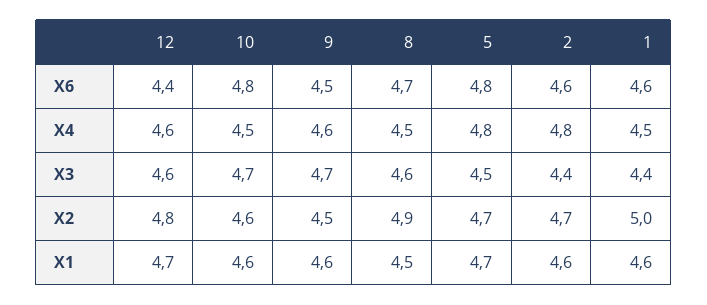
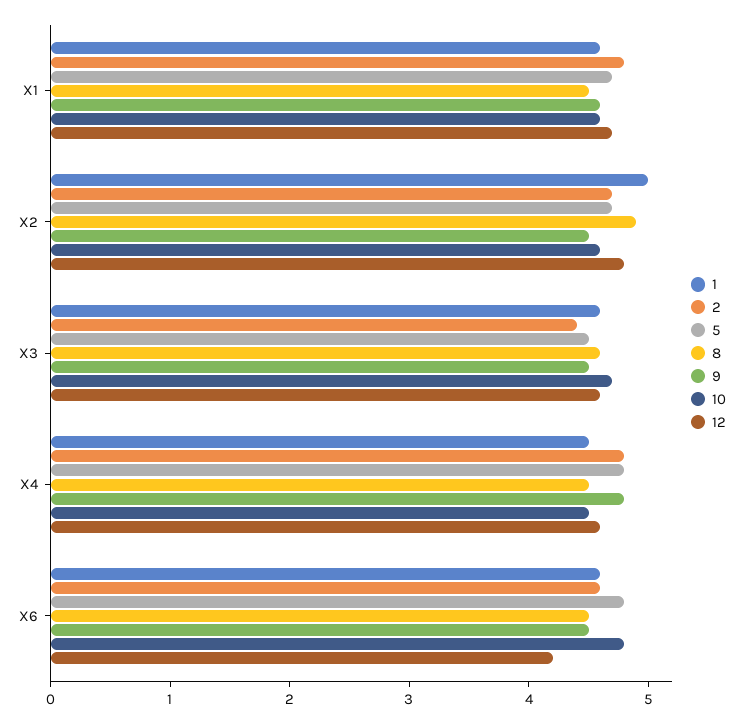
  {
    "12": {
-     "X6": 4.4,
+     "X6": 4.2,
      "X4": 4.6,
      "X3": 4.6,
      "X2": 4.8,
      "X1": 4.7
    },
    "10": {
      "X6": 4.8,
      "X4": 4.5,
      "X3": 4.7,
      "X2": 4.6,
      "X1": 4.6
    },
    "9": {
      "X6": 4.5,
-     "X4": 4.6,
+     "X4": 4.8,
-     "X3": 4.7,
+     "X3": 4.5,
      "X2": 4.5,
      "X1": 4.6
    },
    "8": {
-     "X6": 4.7,
+     "X6": 4.5,
      "X4": 4.5,
      "X3": 4.6,
      "X2": 4.9,
      "X1": 4.5
    },
    "5": {
      "X6": 4.8,
      "X4": 4.8,
      "X3": 4.5,
      "X2": 4.7,
      "X1": 4.7
    },
    "2": {
      "X6": 4.6,
      "X4": 4.8,
      "X3": 4.4,
      "X2": 4.7,
-     "X1": 4.6
+     "X1": 4.8
    },
    "1": {
      "X6": 4.6,
      "X4": 4.5,
-     "X3": 4.4,
+     "X3": 4.6,
      "X2": 5,
      "X1": 4.6
    }
  }

